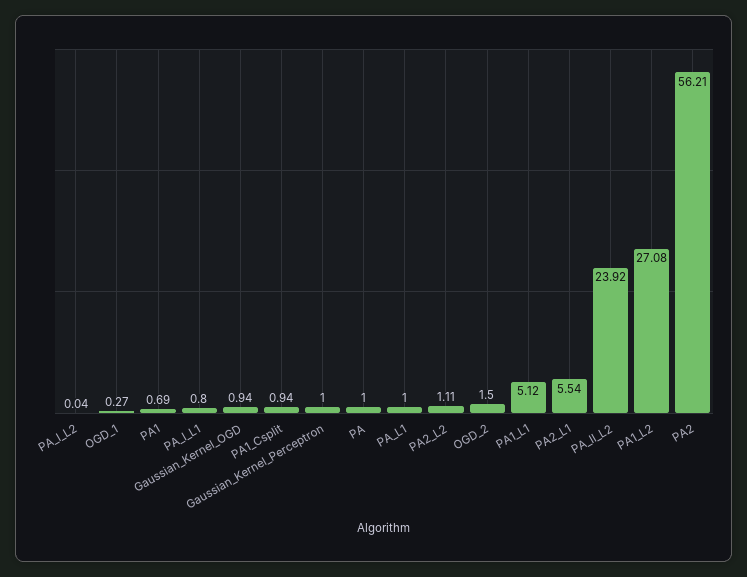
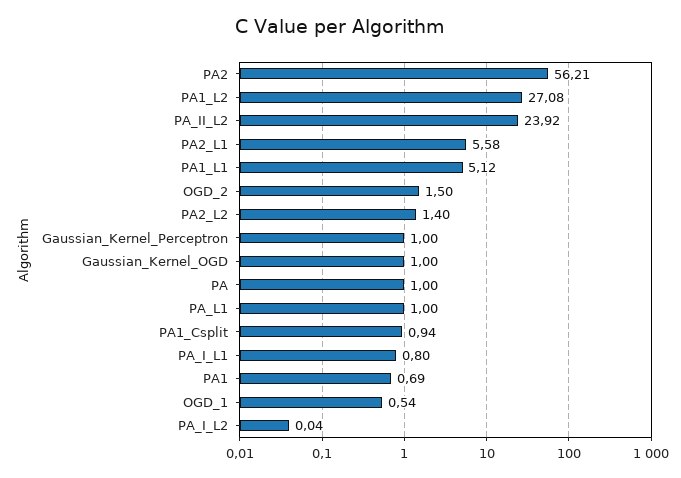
  {
    "PA_I_L2": 0.04,
-   "OGD_1": 0.27,
+   "OGD_1": 0.54,
    "PA1": 0.69,
    "PA_I_L1": 0.8,
-   "Gaussian_Kernel_OGD": 0.94,
+   "Gaussian_Kernel_OGD": 1,
    "PA1_Csplit": 0.94,
    "Gaussian_Kernel_Perceptron": 1,
    "PA": 1,
    "PA_L1": 1,
-   "PA2_L2": 1.11,
+   "PA2_L2": 1.4,
    "OGD_2": 1.5,
    "PA1_L1": 5.12,
-   "PA2_L1": 5.54,
+   "PA2_L1": 5.58,
    "PA_II_L2": 23.92,
    "PA1_L2": 27.08,
    "PA2": 56.21
  }

